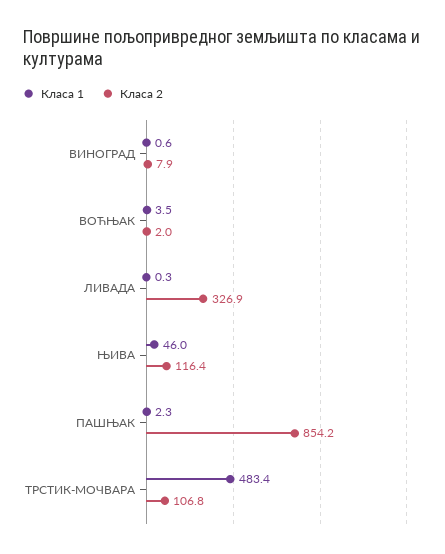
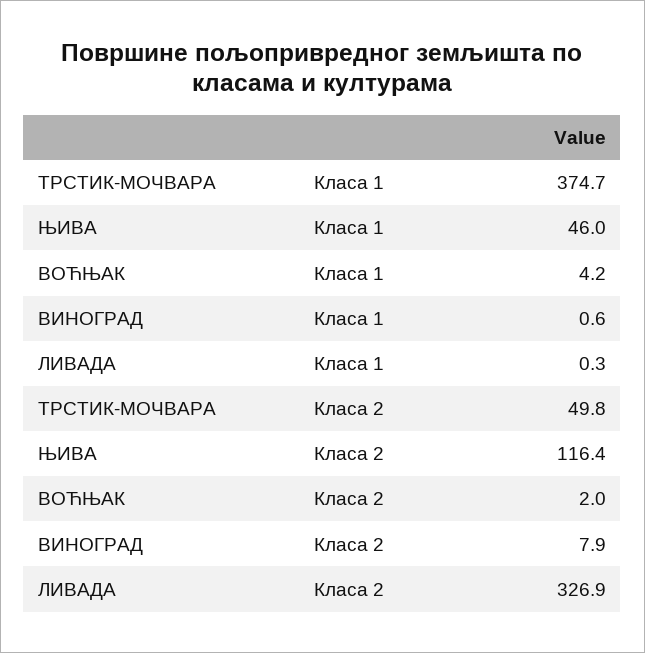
  {
    "Класа 1": {
      "ВИНОГРАД": 0.6,
-     "ВОЋЊАК": 3.5,
+     "ВОЋЊАК": 4.2,
      "ЛИВАДА": 0.3,
      "ЊИВА": 46,
-     "ПАШЊАК": 2.3,
-     "ТРСТИК-МОЧВАРА": 483.4
+     "ТРСТИК-МОЧВАРА": 374.7
    },
    "Класа 2": {
      "ВИНОГРАД": 7.9,
      "ВОЋЊАК": 2,
      "ЛИВАДА": 326.9,
      "ЊИВА": 116.4,
-     "ПАШЊАК": 854.2,
-     "ТРСТИК-МОЧВАРА": 106.8
+     "ТРСТИК-МОЧВАРА": 49.8
    }
  }

